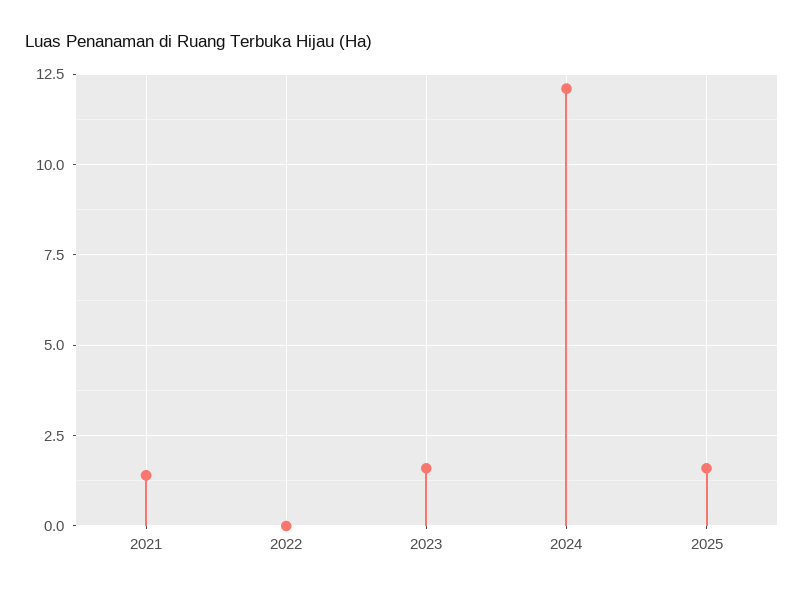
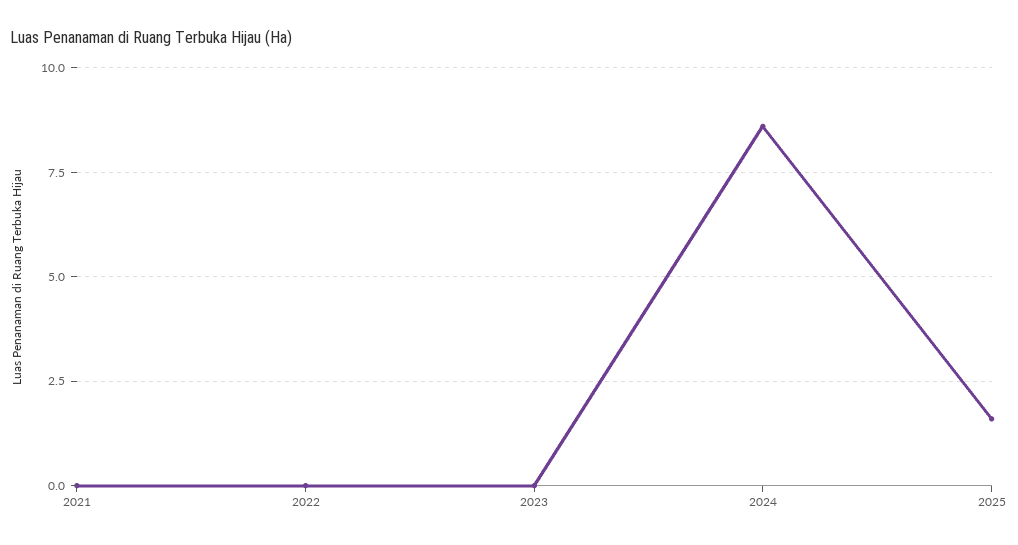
  {
-   "2021": 1.5,
+   "2021": 0,
    "2022": 0,
-   "2023": 1.5,
+   "2023": 0,
-   "2024": 12,
+   "2024": 8.5,
    "2025": 1.5
  }

